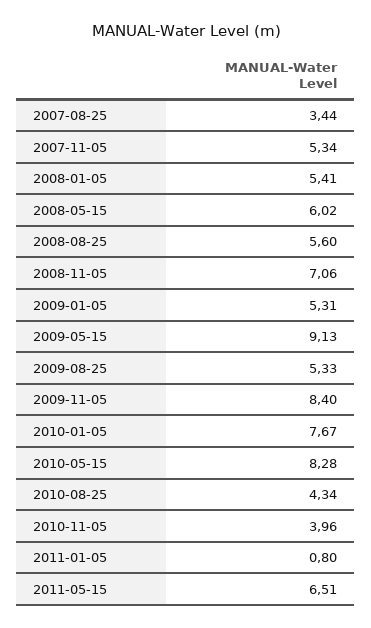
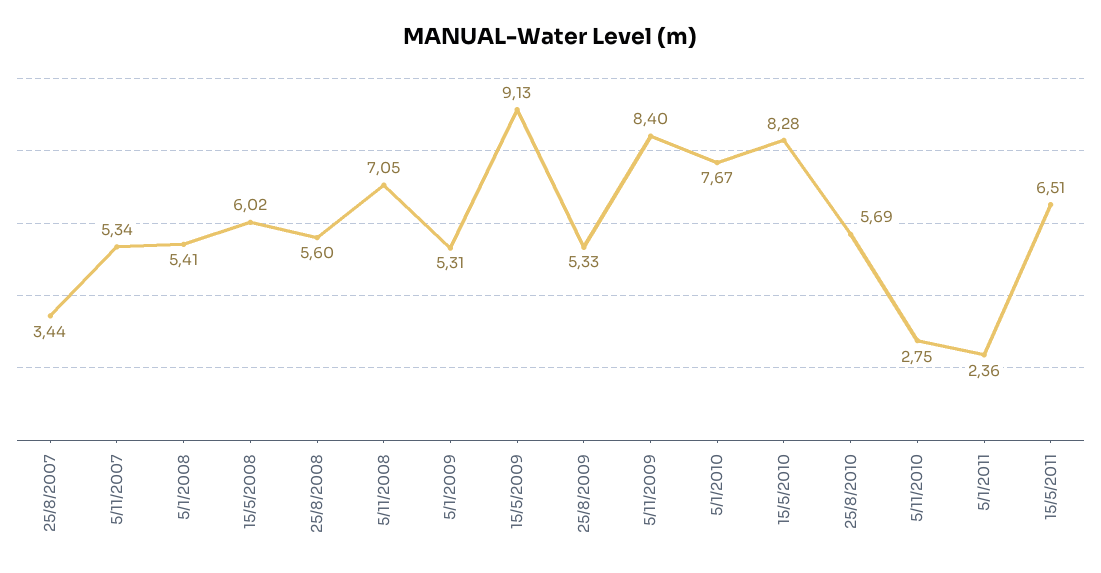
  {
    "2007-08-25": 3.44,
    "2007-11-05": 5.34,
    "2008-01-05": 5.41,
    "2008-05-15": 6.02,
    "2008-08-25": 5.6,
-   "2008-11-05": 7.06,
+   "2008-11-05": 7.05,
    "2009-01-05": 5.31,
    "2009-05-15": 9.13,
    "2009-08-25": 5.33,
    "2009-11-05": 8.4,
    "2010-01-05": 7.67,
    "2010-05-15": 8.28,
-   "2010-08-25": 4.34,
+   "2010-08-25": 5.69,
-   "2010-11-05": 3.96,
+   "2010-11-05": 2.75,
-   "2011-01-05": 0.8,
+   "2011-01-05": 2.36,
    "2011-05-15": 6.51
  }

